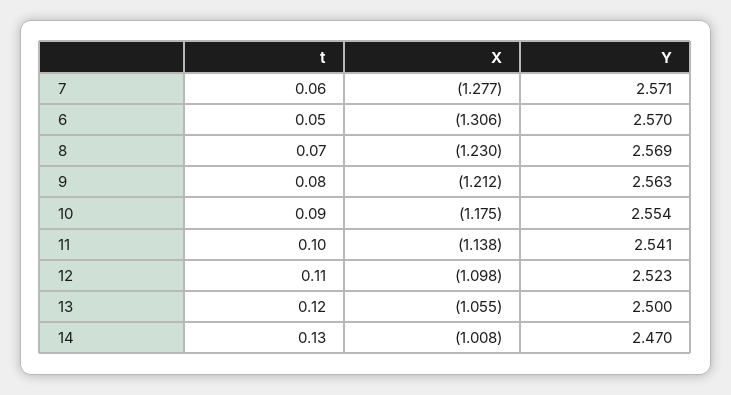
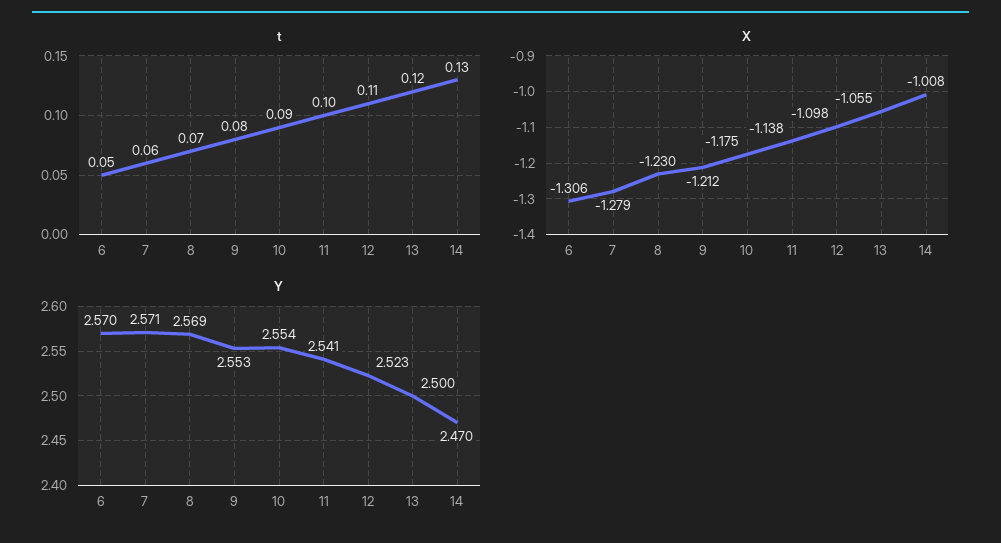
  {
    "t": {
      "7": 0.06,
      "6": 0.05,
      "8": 0.07,
      "9": 0.08,
      "10": 0.09,
      "11": 0.1,
      "12": 0.11,
      "13": 0.12,
      "14": 0.13
    },
    "X": {
-     "7": -1.277,
+     "7": -1.279,
      "6": -1.306,
      "8": -1.23,
      "9": -1.212,
      "10": -1.175,
      "11": -1.138,
      "12": -1.098,
      "13": -1.055,
      "14": -1.008
    },
    "Y": {
      "7": 2.571,
      "6": 2.57,
      "8": 2.569,
-     "9": 2.563,
+     "9": 2.553,
      "10": 2.554,
      "11": 2.541,
      "12": 2.523,
      "13": 2.5,
      "14": 2.47
    }
  }

